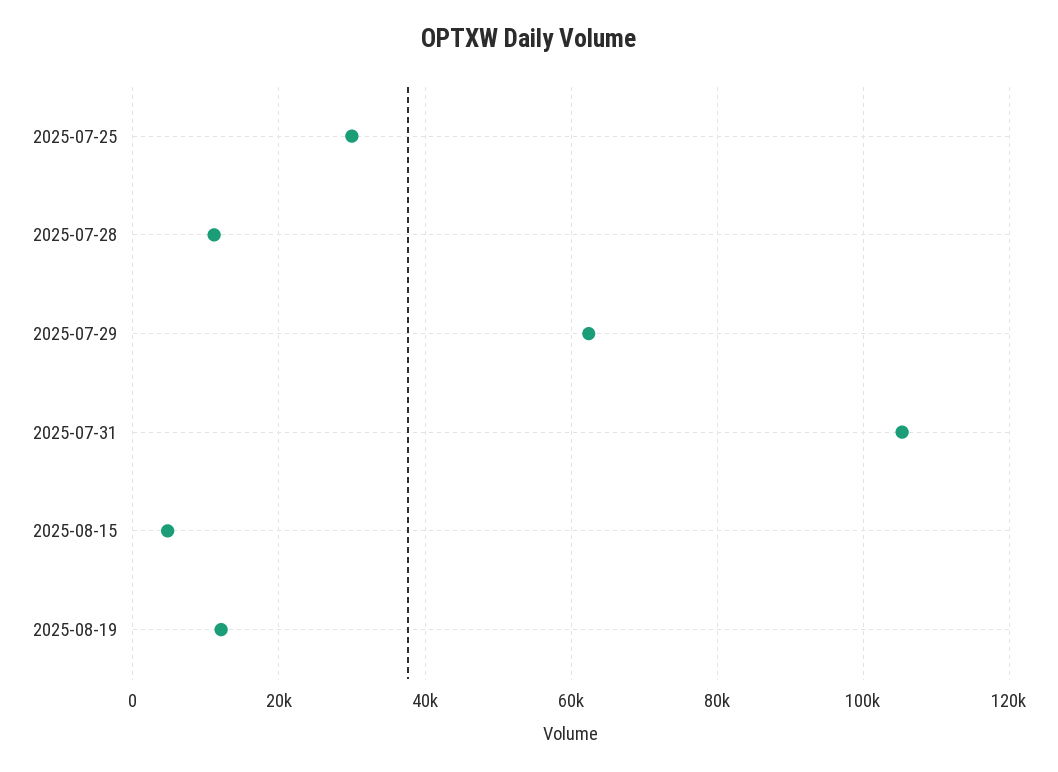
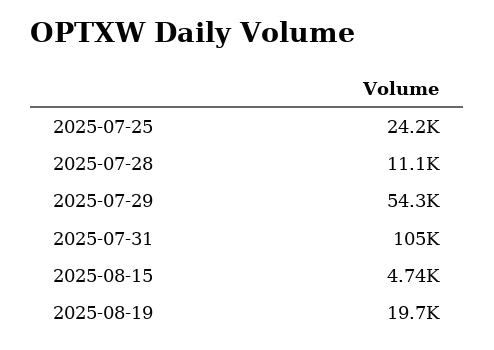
  {
-   "2025-07-25": 30000,
+   "2025-07-25": 24200,
    "2025-07-28": 11100,
-   "2025-07-29": 62000,
+   "2025-07-29": 54300,
    "2025-07-31": 105000,
    "2025-08-15": 4740,
-   "2025-08-19": 12000
+   "2025-08-19": 19700
  }

